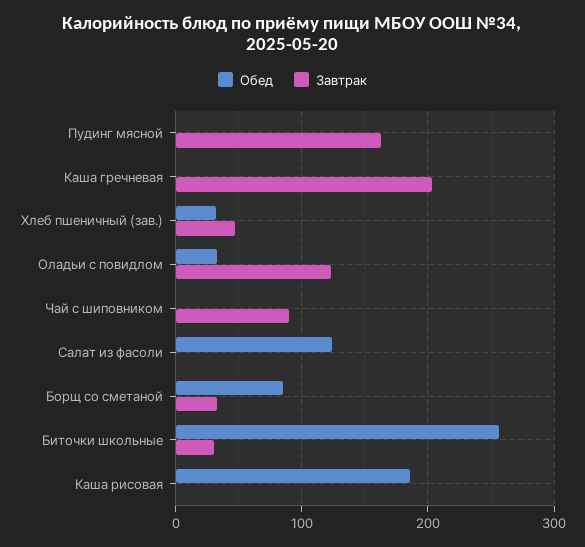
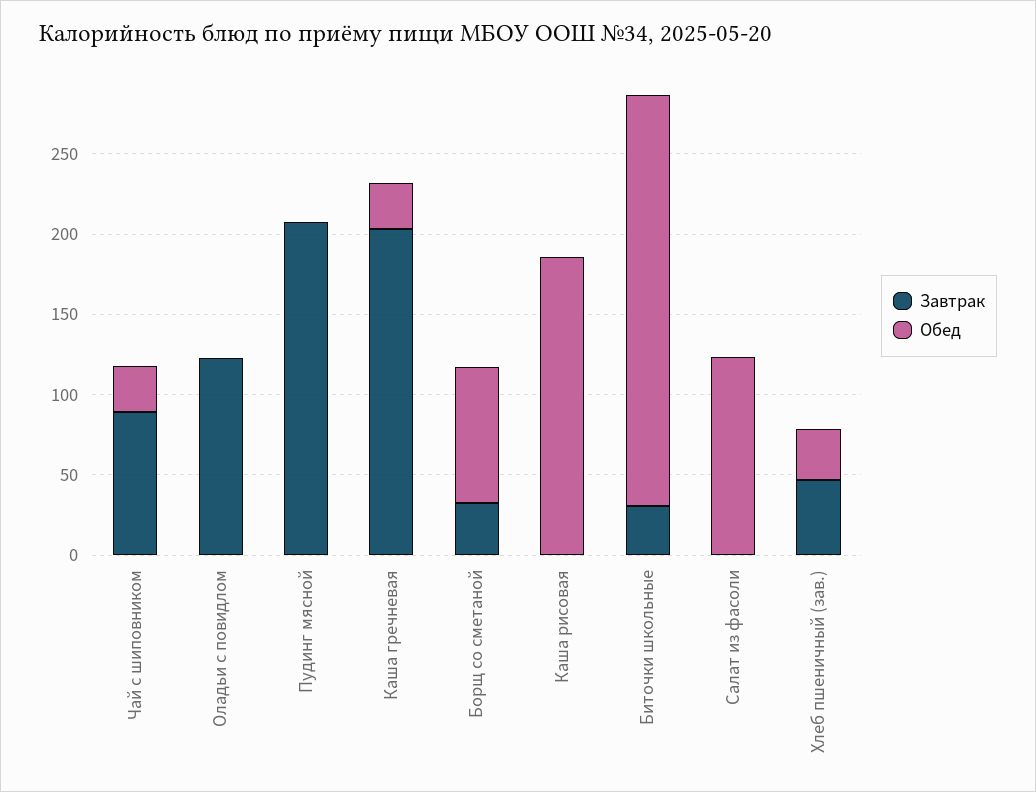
  {
    "Обед": {
      "Пудинг мясной": 0,
-     "Каша гречневая": 0,
+     "Каша гречневая": 30,
      "Хлеб пшеничный (зав.)": 30,
-     "Оладьи с повидлом": 30,
+     "Оладьи с повидлом": 0,
-     "Чай с шиповником": 0,
+     "Чай с шиповником": 30,
      "Салат из фасоли": 120,
      "Борщ со сметаной": 80,
      "Биточки школьные": 260,
      "Каша рисовая": 190
    },
    "Завтрак": {
-     "Пудинг мясной": 160,
+     "Пудинг мясной": 210,
      "Каша гречневая": 200,
      "Хлеб пшеничный (зав.)": 50,
      "Оладьи с повидлом": 120,
      "Чай с шиповником": 90,
      "Салат из фасоли": 0,
      "Борщ со сметаной": 30,
      "Биточки школьные": 30,
      "Каша рисовая": 0
    }
  }

